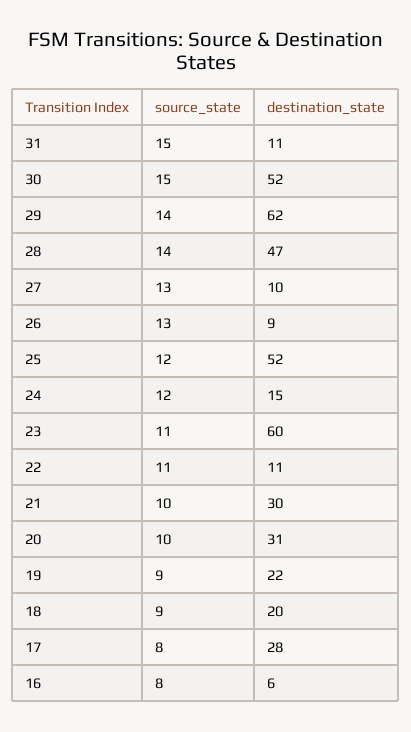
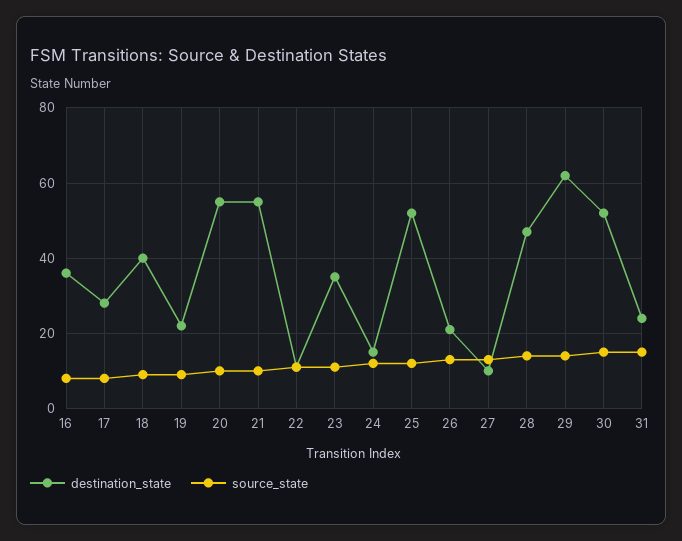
  {
    "source_state": {
      "31": 15,
      "30": 15,
      "29": 14,
      "28": 14,
      "27": 13,
      "26": 13,
      "25": 12,
      "24": 12,
      "23": 11,
      "22": 11,
      "21": 10,
      "20": 10,
      "19": 9,
      "18": 9,
      "17": 8,
      "16": 8
    },
    "destination_state": {
-     "31": 11,
+     "31": 25,
      "30": 52,
      "29": 62,
      "28": 47,
      "27": 10,
-     "26": 9,
+     "26": 20,
      "25": 52,
      "24": 15,
-     "23": 60,
+     "23": 35,
      "22": 11,
-     "21": 30,
+     "21": 55,
-     "20": 31,
+     "20": 55,
      "19": 22,
-     "18": 20,
+     "18": 40,
      "17": 28,
-     "16": 6
+     "16": 35
    }
  }

